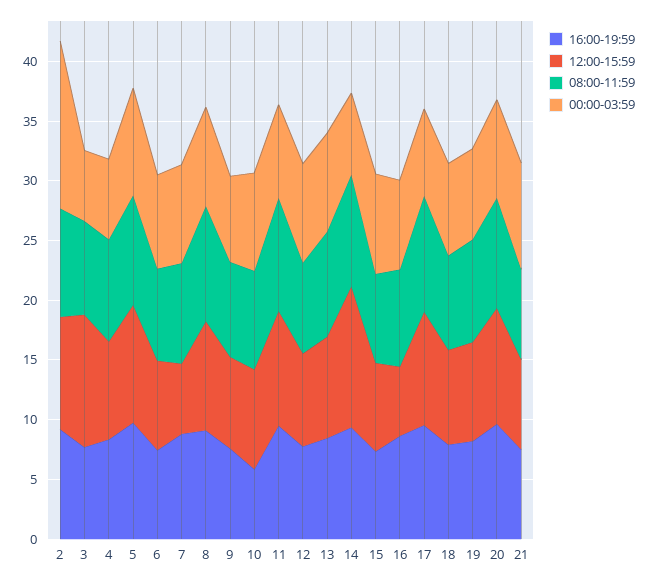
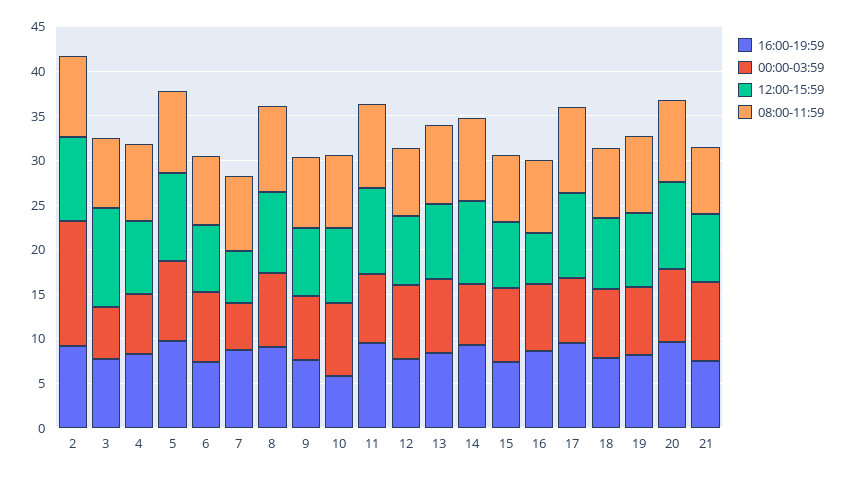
  {
    "16:00-19:59": {
      "2": 9,
      "3": 8,
      "4": 8,
      "5": 10,
      "6": 7,
      "7": 9,
      "8": 9,
      "9": 8,
      "10": 6,
      "11": 10,
      "12": 8,
      "13": 8,
      "14": 9,
      "15": 7,
      "16": 9,
      "17": 10,
      "18": 8,
      "19": 8,
      "20": 10,
      "21": 8
    },
    "12:00-15:59": {
      "2": 9,
      "3": 11,
      "4": 8,
      "5": 10,
      "6": 8,
      "7": 6,
      "8": 9,
      "9": 8,
      "10": 8,
      "11": 10,
      "12": 8,
      "13": 9,
-     "14": 12,
+     "14": 9,
      "15": 7,
      "16": 6,
      "17": 10,
      "18": 8,
      "19": 8,
      "20": 10,
      "21": 8
    },
    "08:00-11:59": {
      "2": 9,
      "3": 8,
      "4": 9,
      "5": 9,
      "6": 8,
      "7": 8,
      "8": 10,
      "9": 8,
      "10": 8,
      "11": 10,
      "12": 8,
      "13": 9,
      "14": 9,
      "15": 7,
      "16": 8,
      "17": 10,
      "18": 8,
      "19": 9,
      "20": 9,
      "21": 8
    },
    "00:00-03:59": {
      "2": 14,
      "3": 6,
      "4": 7,
      "5": 9,
      "6": 8,
-     "7": 8,
+     "7": 5,
      "8": 8,
      "9": 7,
      "10": 8,
      "11": 8,
      "12": 8,
      "13": 8,
      "14": 7,
      "15": 8,
      "16": 7,
      "17": 7,
      "18": 8,
      "19": 8,
      "20": 8,
      "21": 9
    }
  }

